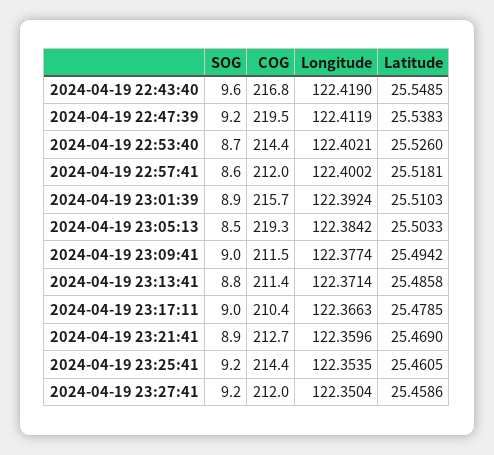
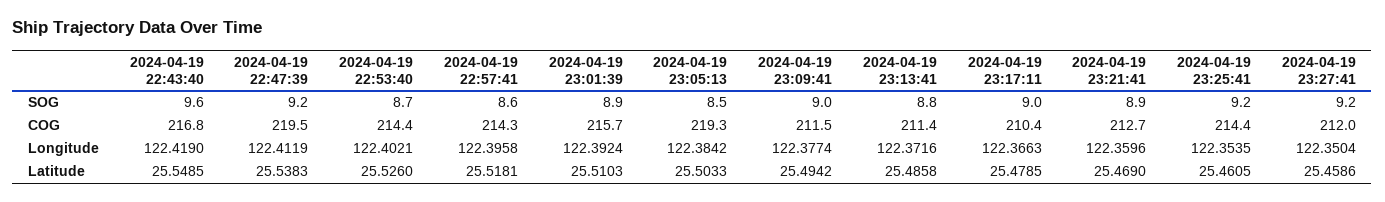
  {
    "SOG": {
      "2024-04-19 22:43:40": 9.6,
      "2024-04-19 22:47:39": 9.2,
      "2024-04-19 22:53:40": 8.7,
      "2024-04-19 22:57:41": 8.6,
      "2024-04-19 23:01:39": 8.9,
      "2024-04-19 23:05:13": 8.5,
      "2024-04-19 23:09:41": 9,
      "2024-04-19 23:13:41": 8.8,
      "2024-04-19 23:17:11": 9,
      "2024-04-19 23:21:41": 8.9,
      "2024-04-19 23:25:41": 9.2,
      "2024-04-19 23:27:41": 9.2
    },
    "COG": {
      "2024-04-19 22:43:40": 216.8,
      "2024-04-19 22:47:39": 219.5,
      "2024-04-19 22:53:40": 214.4,
-     "2024-04-19 22:57:41": 212,
+     "2024-04-19 22:57:41": 214.3,
      "2024-04-19 23:01:39": 215.7,
      "2024-04-19 23:05:13": 219.3,
      "2024-04-19 23:09:41": 211.5,
      "2024-04-19 23:13:41": 211.4,
      "2024-04-19 23:17:11": 210.4,
      "2024-04-19 23:21:41": 212.7,
      "2024-04-19 23:25:41": 214.4,
      "2024-04-19 23:27:41": 212
    },
    "Longitude": {
      "2024-04-19 22:43:40": 122.419,
      "2024-04-19 22:47:39": 122.4119,
      "2024-04-19 22:53:40": 122.4021,
-     "2024-04-19 22:57:41": 122.4002,
+     "2024-04-19 22:57:41": 122.3958,
      "2024-04-19 23:01:39": 122.3924,
      "2024-04-19 23:05:13": 122.3842,
      "2024-04-19 23:09:41": 122.3774,
-     "2024-04-19 23:13:41": 122.3714,
+     "2024-04-19 23:13:41": 122.3716,
      "2024-04-19 23:17:11": 122.3663,
      "2024-04-19 23:21:41": 122.3596,
      "2024-04-19 23:25:41": 122.3535,
      "2024-04-19 23:27:41": 122.3504
    },
    "Latitude": {
      "2024-04-19 22:43:40": 25.5485,
      "2024-04-19 22:47:39": 25.5383,
      "2024-04-19 22:53:40": 25.526,
      "2024-04-19 22:57:41": 25.5181,
      "2024-04-19 23:01:39": 25.5103,
      "2024-04-19 23:05:13": 25.5033,
      "2024-04-19 23:09:41": 25.4942,
      "2024-04-19 23:13:41": 25.4858,
      "2024-04-19 23:17:11": 25.4785,
      "2024-04-19 23:21:41": 25.469,
      "2024-04-19 23:25:41": 25.4605,
      "2024-04-19 23:27:41": 25.4586
    }
  }

